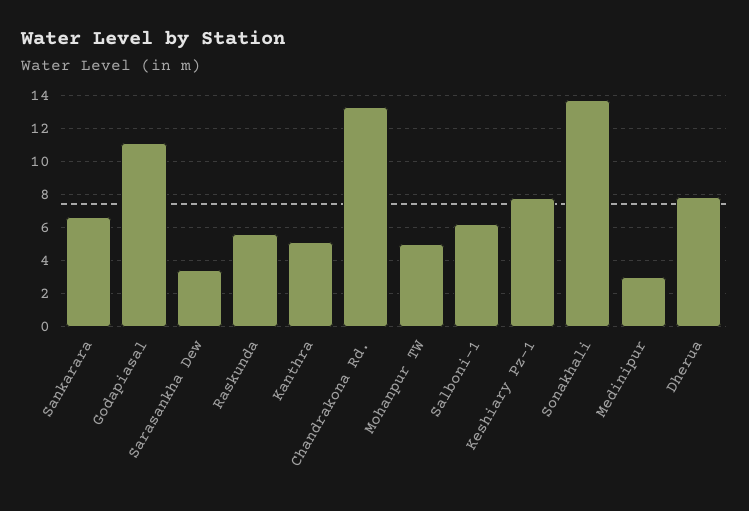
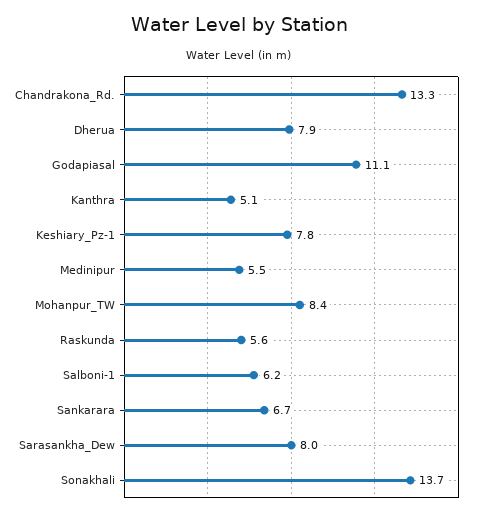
  {
    "Sankarara": 6.7,
    "Godapiasal": 11.1,
-   "Sarasankha Dew": 3.5,
+   "Sarasankha Dew": 8,
    "Raskunda": 5.6,
    "Kanthra": 5.1,
    "Chandrakona Rd.": 13.3,
-   "Mohanpur TW": 5,
+   "Mohanpur TW": 8.4,
    "Salboni-1": 6.2,
    "Keshiary Pz-1": 7.8,
    "Sonakhali": 13.7,
-   "Medinipur": 3,
+   "Medinipur": 5.5,
    "Dherua": 7.9
  }

